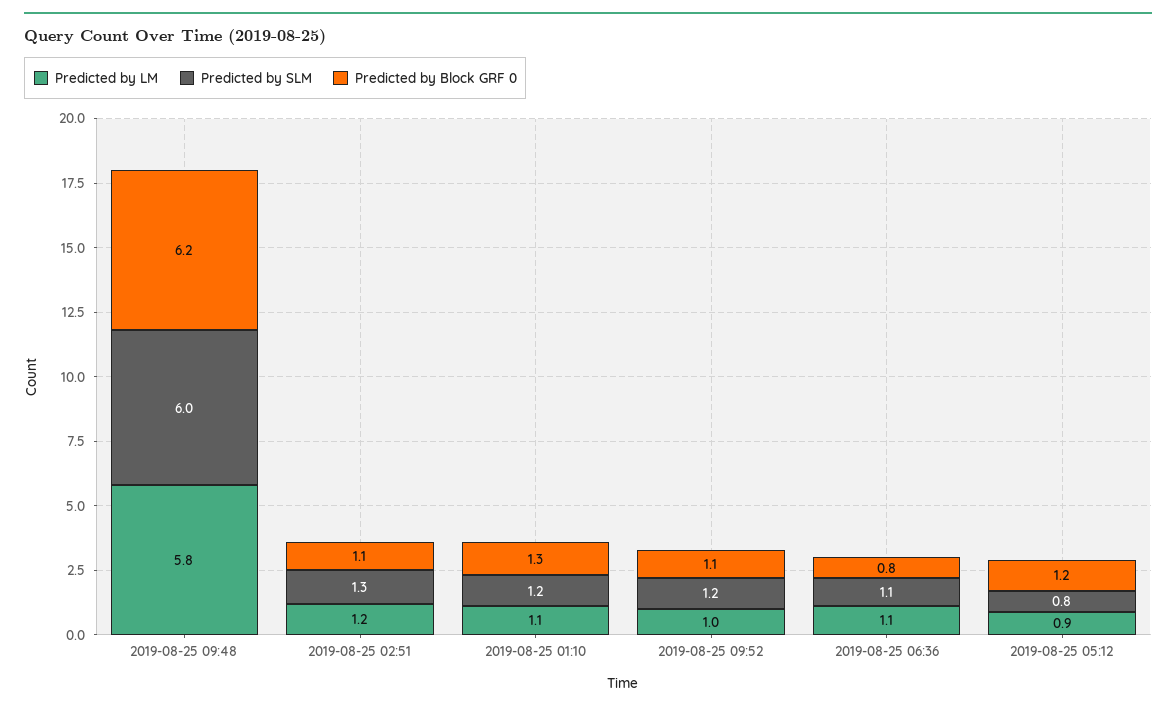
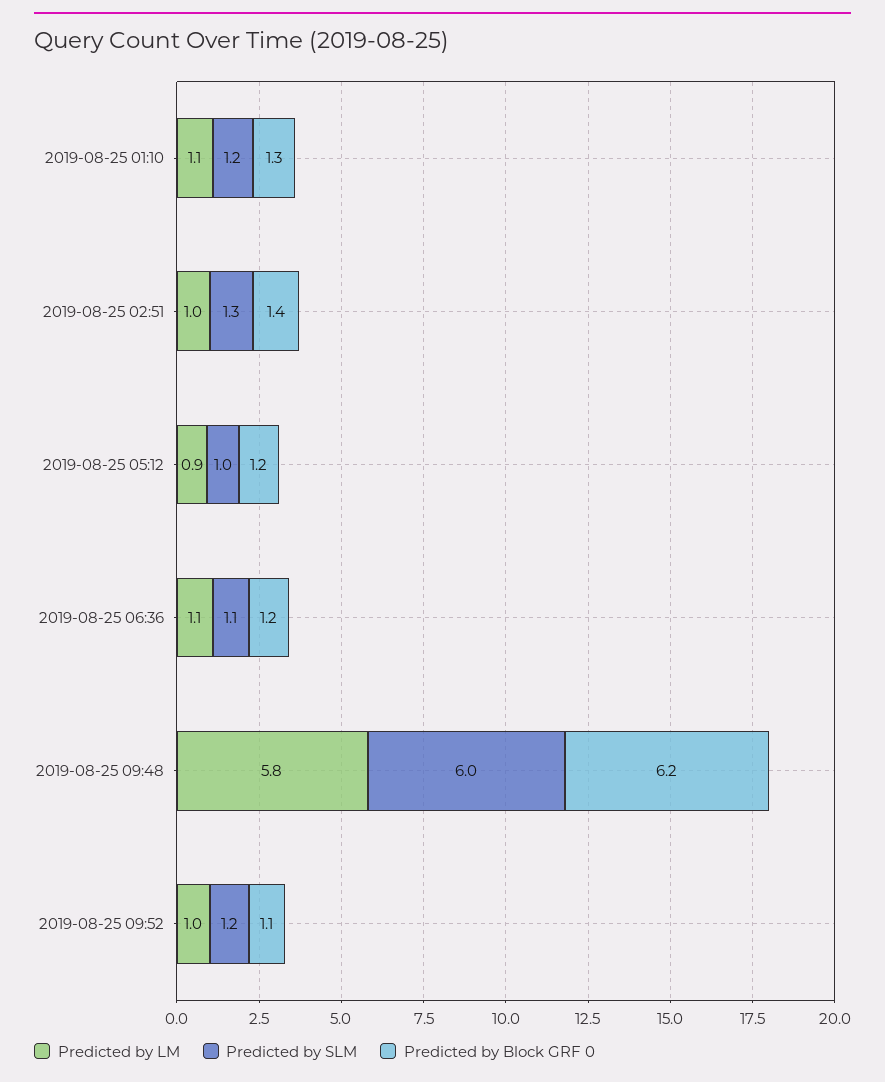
  {
    "Predicted by LM": {
      "2019-08-25 09:48": 5.8,
-     "2019-08-25 02:51": 1.2,
+     "2019-08-25 02:51": 1,
      "2019-08-25 01:10": 1.1,
      "2019-08-25 09:52": 1,
      "2019-08-25 06:36": 1.1,
      "2019-08-25 05:12": 0.9
    },
    "Predicted by SLM": {
      "2019-08-25 09:48": 6,
      "2019-08-25 02:51": 1.3,
      "2019-08-25 01:10": 1.2,
      "2019-08-25 09:52": 1.2,
      "2019-08-25 06:36": 1.1,
-     "2019-08-25 05:12": 0.8
+     "2019-08-25 05:12": 1
    },
    "Predicted by Block GRF 0": {
      "2019-08-25 09:48": 6.2,
-     "2019-08-25 02:51": 1.1,
+     "2019-08-25 02:51": 1.4,
      "2019-08-25 01:10": 1.3,
      "2019-08-25 09:52": 1.1,
-     "2019-08-25 06:36": 0.8,
+     "2019-08-25 06:36": 1.2,
      "2019-08-25 05:12": 1.2
    }
  }

